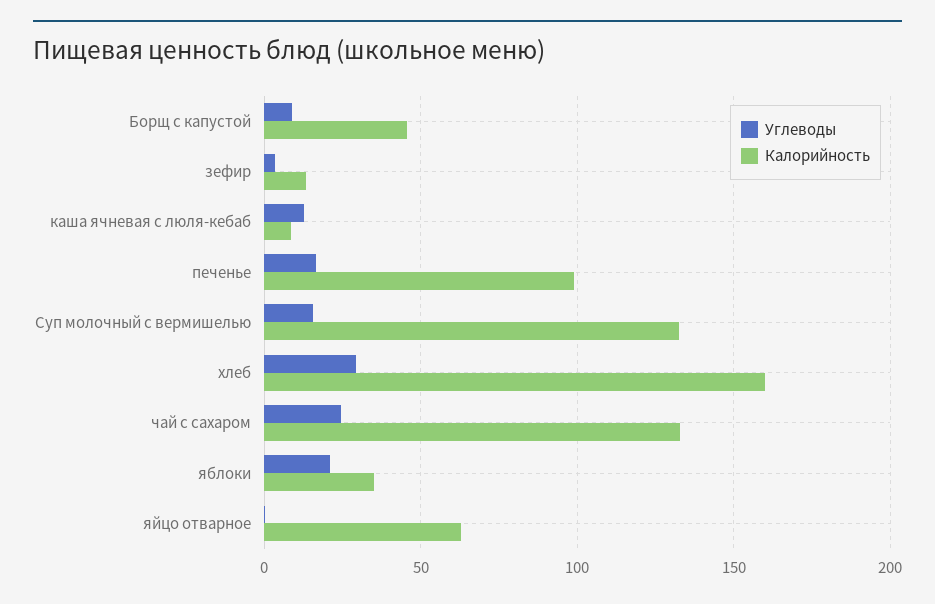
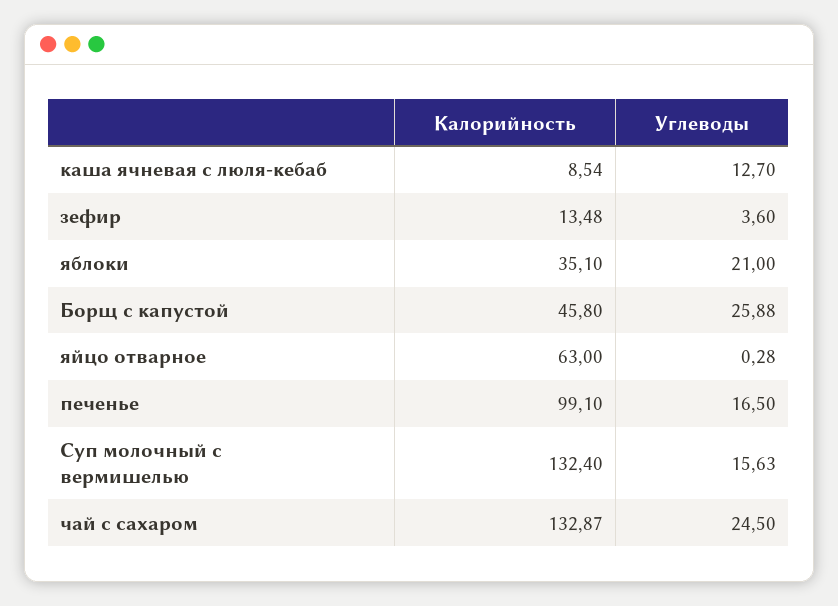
  {
    "Углеводы": {
-     "Борщ с капустой": 10,
+     "Борщ с капустой": 25.88,
      "зефир": 3.6,
      "каша ячневая с люля-кебаб": 12.7,
      "печенье": 16.5,
      "Суп молочный с вермишелью": 15.63,
-     "хлеб": 30,
      "чай с сахаром": 24.5,
      "яблоки": 21,
      "яйцо отварное": 0.28
    },
    "Калорийность": {
      "Борщ с капустой": 45.8,
      "зефир": 13.48,
      "каша ячневая с люля-кебаб": 8.54,
      "печенье": 99.1,
      "Суп молочный с вермишелью": 132.4,
-     "хлеб": 160,
      "чай с сахаром": 132.87,
      "яблоки": 35.1,
      "яйцо отварное": 63
    }
  }

